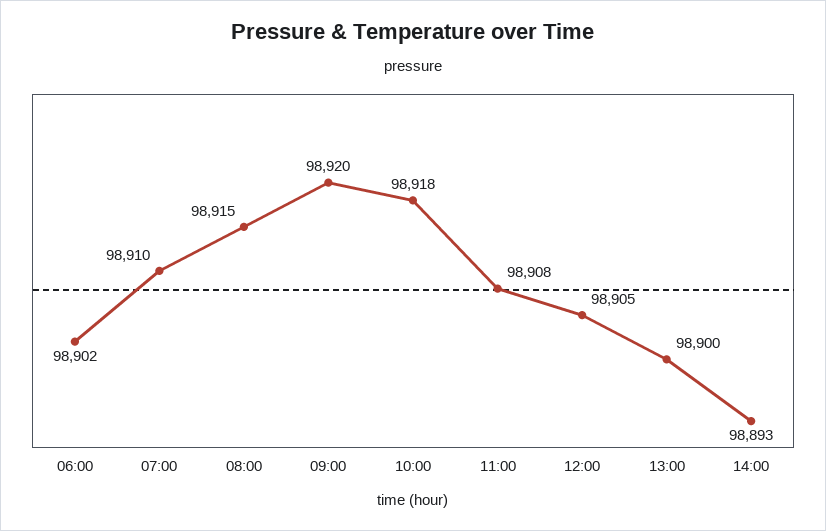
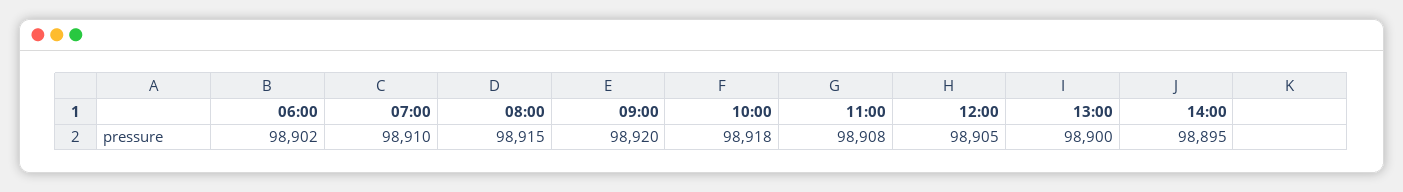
  {
    "06:00": 98902,
    "07:00": 98910,
    "08:00": 98915,
    "09:00": 98920,
    "10:00": 98918,
    "11:00": 98908,
    "12:00": 98905,
    "13:00": 98900,
-   "14:00": 98893
+   "14:00": 98895
  }

